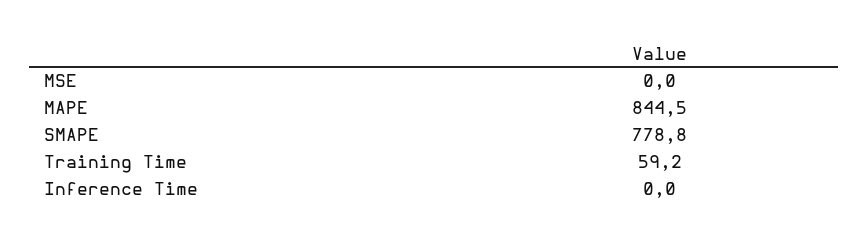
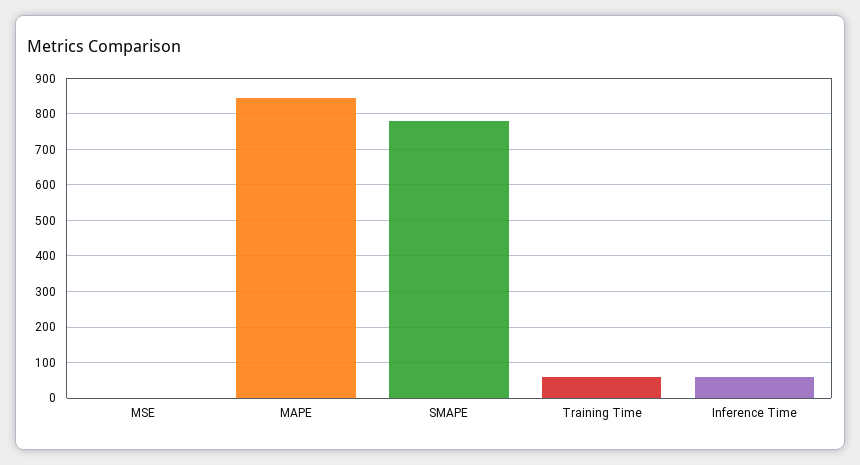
  {
    "MSE": 0,
    "MAPE": 844.5,
    "SMAPE": 778.8,
    "Training Time": 59.2,
-   "Inference Time": 0
+   "Inference Time": 60
  }

